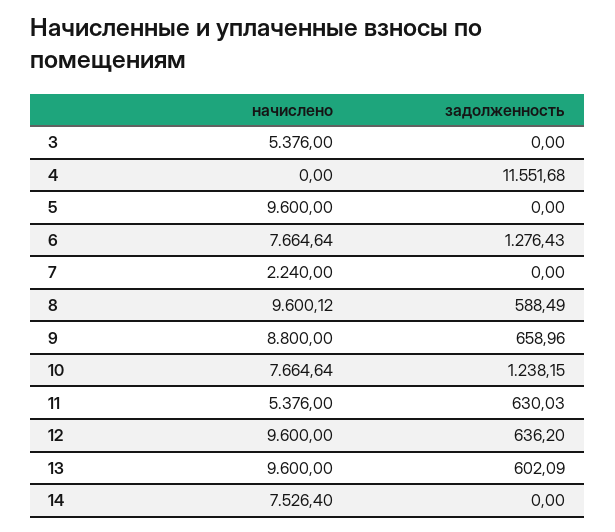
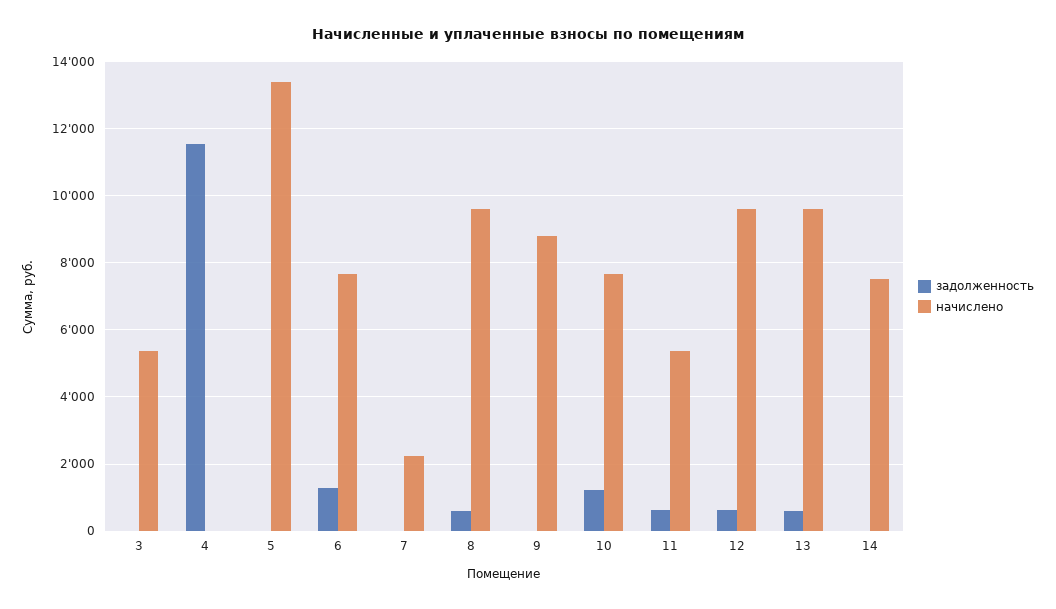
  {
    "начислено": {
      "3": 5376,
      "4": 0,
-     "5": 9600,
+     "5": 13400,
      "6": 7664.64,
      "7": 2240,
      "8": 9600.12,
      "9": 8800,
      "10": 7664.64,
      "11": 5376,
      "12": 9600,
      "13": 9600,
      "14": 7526.4
    },
    "задолженность": {
      "3": 0,
      "4": 11551.68,
      "5": 0,
      "6": 1276.43,
      "7": 0,
      "8": 588.49,
-     "9": 658.96,
+     "9": 0,
      "10": 1238.15,
      "11": 630.03,
      "12": 636.2,
      "13": 602.09,
      "14": 0
    }
  }

